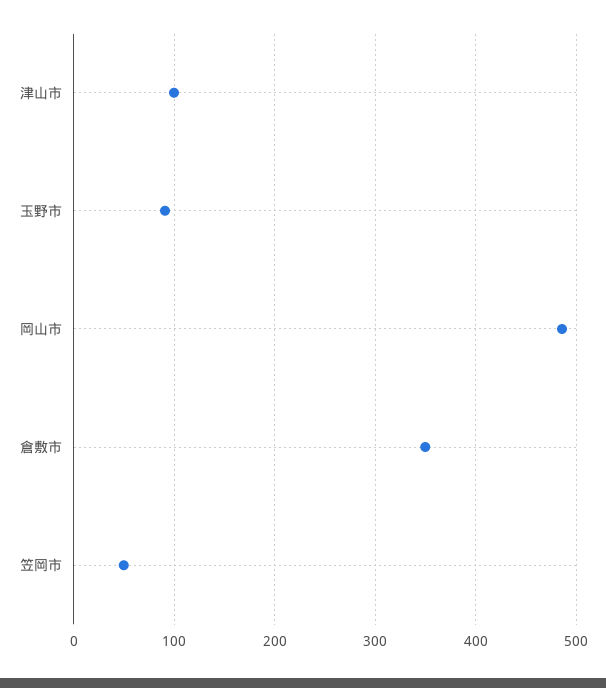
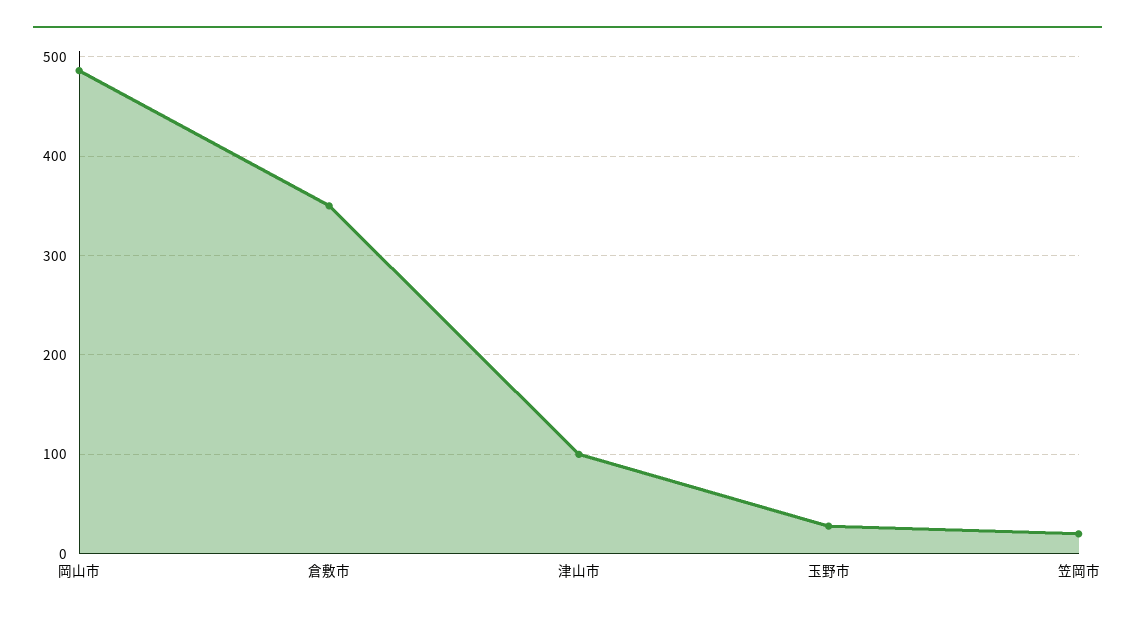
  {
    "津山市": 100,
-   "玉野市": 90,
+   "玉野市": 30,
    "岡山市": 490,
    "倉敷市": 350,
-   "笠岡市": 50
+   "笠岡市": 20
  }

